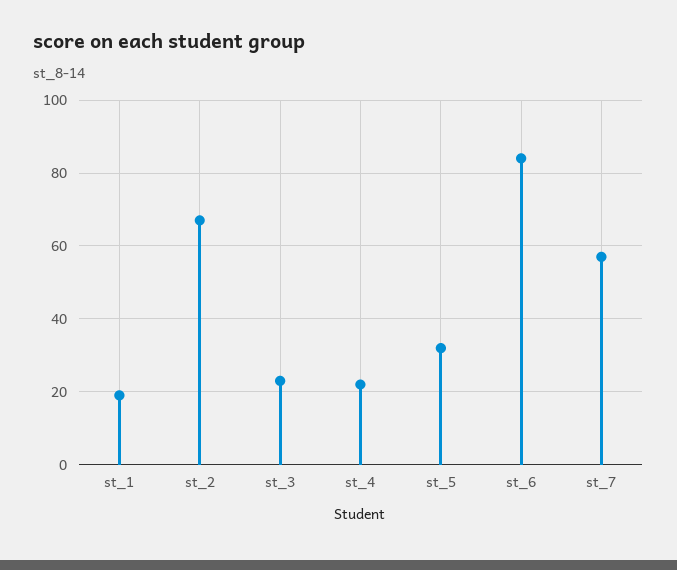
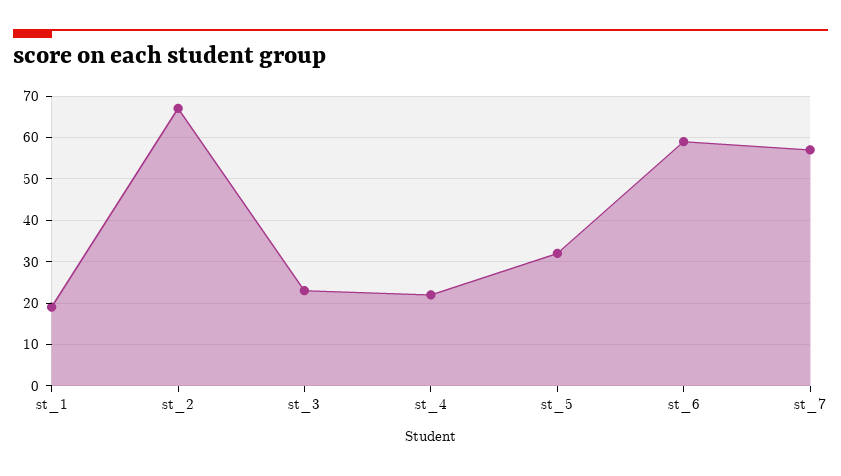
  {
    "st_1": 20,
    "st_2": 65,
    "st_3": 25,
    "st_4": 20,
    "st_5": 30,
-   "st_6": 85,
+   "st_6": 60,
    "st_7": 55
  }

